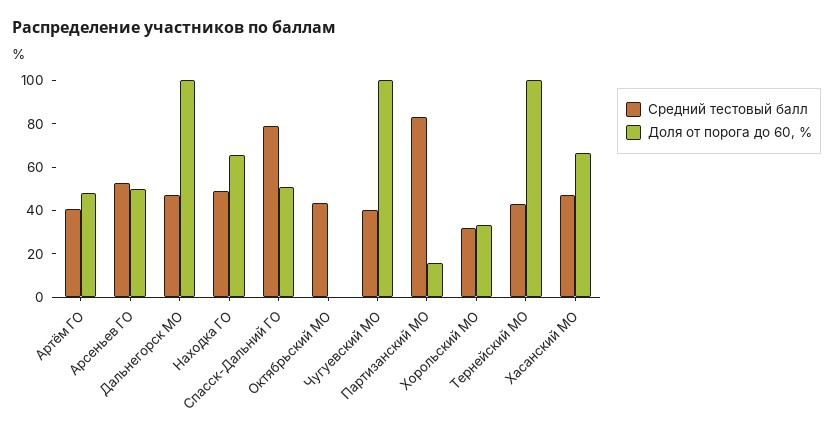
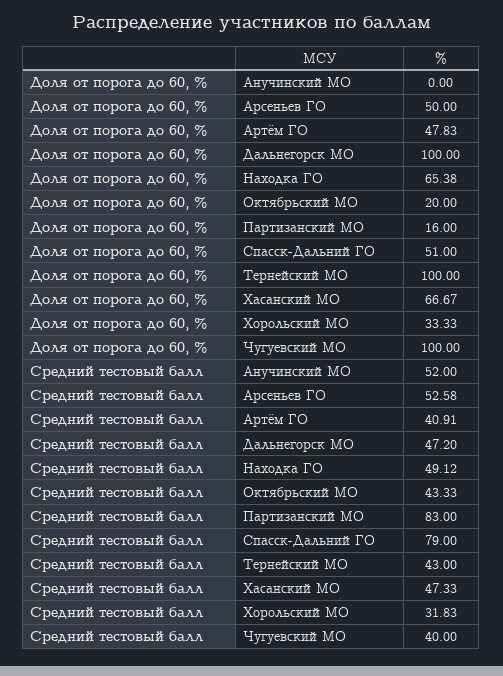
  {
    "Средний тестовый балл": {
      "Артём ГО": 40.91,
      "Арсеньев ГО": 52.58,
      "Дальнегорск МО": 47.2,
      "Находка ГО": 49.12,
      "Спасск-Дальний ГО": 79,
      "Октябрьский МО": 43.33,
      "Чугуевский МО": 40,
      "Партизанский МО": 83,
      "Хорольский МО": 31.83,
      "Тернейский МО": 43,
-     "Хасанский МО": 47.33
+     "Хасанский МО": 47.33,
+     "Анучинский МО": 52
    },
    "Доля от порога до 60, %": {
      "Артём ГО": 47.83,
      "Арсеньев ГО": 50,
      "Дальнегорск МО": 100,
      "Находка ГО": 65.38,
      "Спасск-Дальний ГО": 51,
-     "Октябрьский МО": 0,
+     "Октябрьский МО": 20,
      "Чугуевский МО": 100,
      "Партизанский МО": 16,
      "Хорольский МО": 33.33,
      "Тернейский МО": 100,
-     "Хасанский МО": 66.67
+     "Хасанский МО": 66.67,
+     "Анучинский МО": 0
    }
  }

